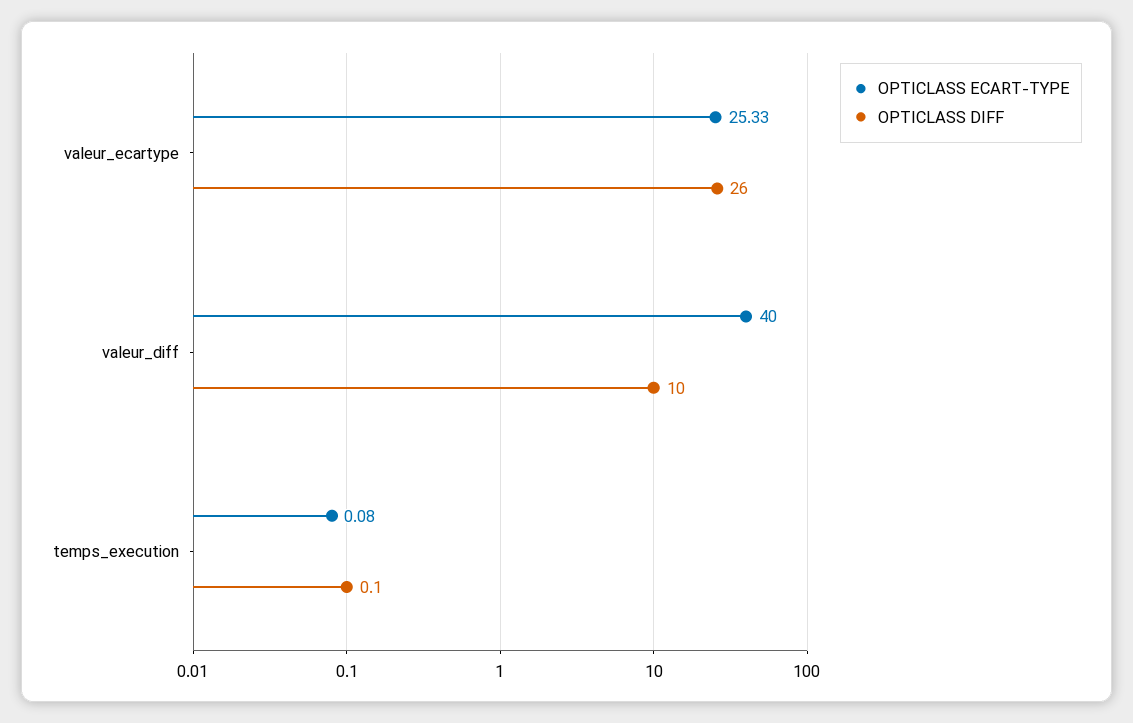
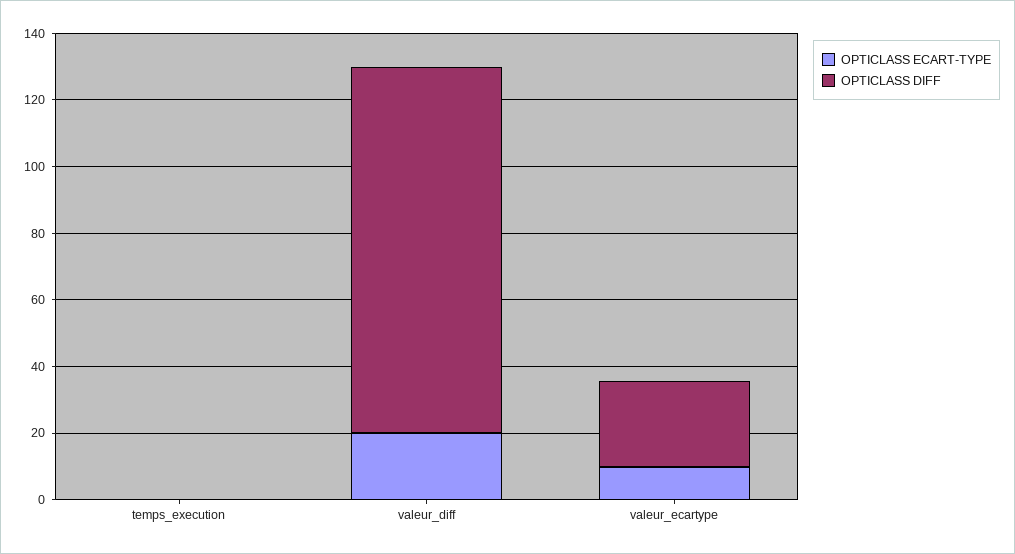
  {
    "OPTICLASS ECART-TYPE": {
-     "valeur_ecartype": 25.33,
+     "valeur_ecartype": 10,
-     "valeur_diff": 40,
+     "valeur_diff": 20,
      "temps_execution": 0.08
    },
    "OPTICLASS DIFF": {
      "valeur_ecartype": 26,
-     "valeur_diff": 10,
+     "valeur_diff": 110,
      "temps_execution": 0.1
    }
  }

